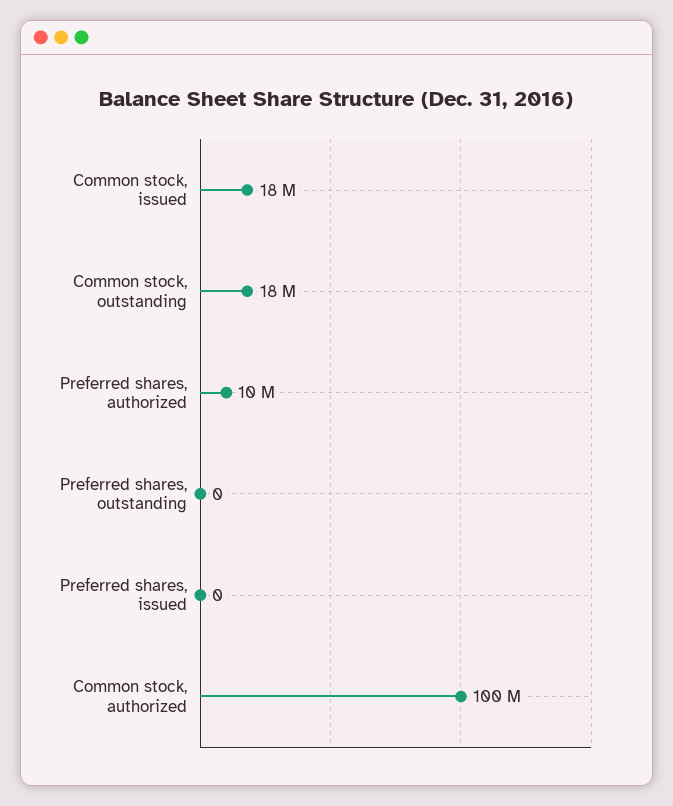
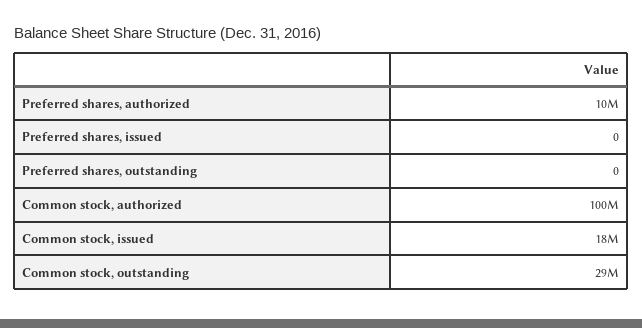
  {
    "Common stock, issued": 18000000,
-   "Common stock, outstanding": 18000000,
+   "Common stock, outstanding": 29000000,
    "Preferred shares, authorized": 10000000,
    "Preferred shares, outstanding": 0,
    "Preferred shares, issued": 0,
    "Common stock, authorized": 100000000
  }

